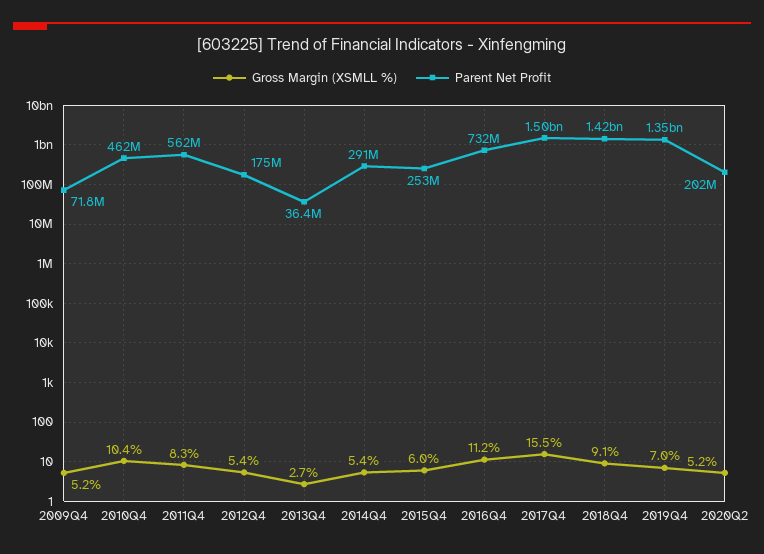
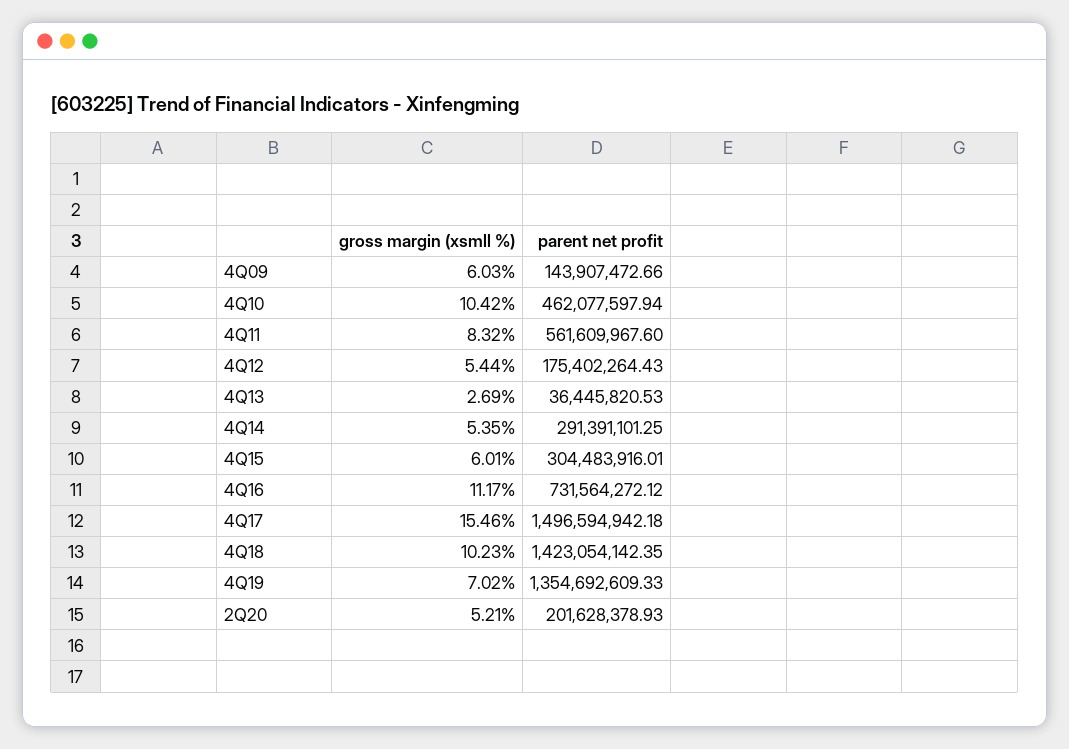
  {
    "Gross Margin (XSMLL %)": {
-     "2009Q4": 5.2,
+     "2009Q4": 6.03,
      "2010Q4": 10.42,
      "2011Q4": 8.32,
      "2012Q4": 5.44,
      "2013Q4": 2.69,
      "2014Q4": 5.35,
      "2015Q4": 6.01,
      "2016Q4": 11.17,
      "2017Q4": 15.46,
-     "2018Q4": 9.1,
+     "2018Q4": 10.23,
      "2019Q4": 7.02,
      "2020Q2": 5.21
    },
    "Parent Net Profit": {
-     "2009Q4": 71800000,
+     "2009Q4": 143907472.66,
      "2010Q4": 462077597.94,
      "2011Q4": 561609967.6,
      "2012Q4": 175402264.43,
      "2013Q4": 36445820.53,
      "2014Q4": 291391101.25,
-     "2015Q4": 253000000,
+     "2015Q4": 304483916.01,
      "2016Q4": 731564272.12,
      "2017Q4": 1496594942.18,
      "2018Q4": 1423054142.35,
      "2019Q4": 1354692609.33,
      "2020Q2": 201628378.93
    }
  }

